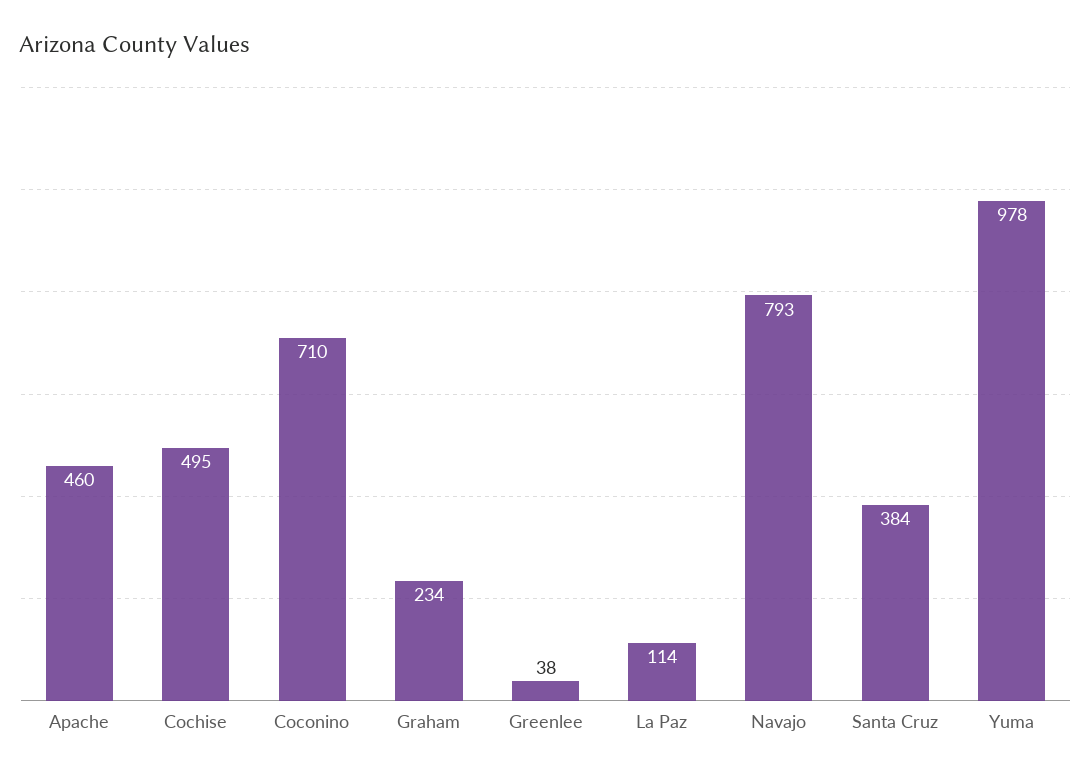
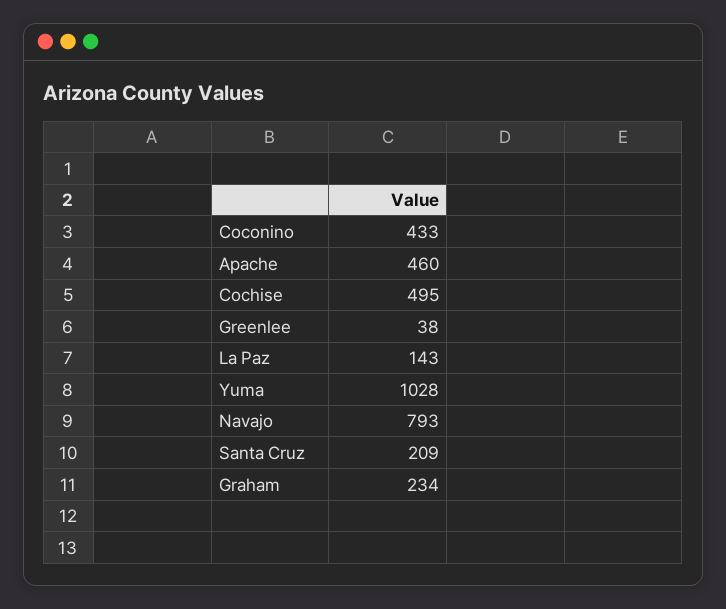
  {
    "Apache": 460,
    "Cochise": 495,
-   "Coconino": 710,
+   "Coconino": 433,
    "Graham": 234,
    "Greenlee": 38,
-   "La Paz": 114,
+   "La Paz": 143,
    "Navajo": 793,
-   "Santa Cruz": 384,
+   "Santa Cruz": 209,
-   "Yuma": 978
+   "Yuma": 1028
  }

